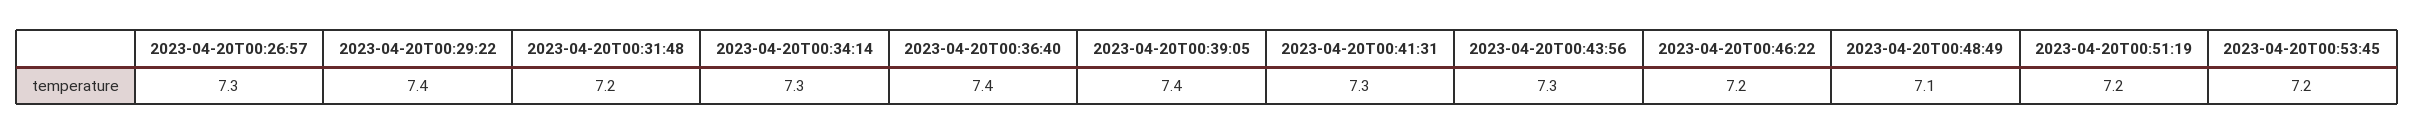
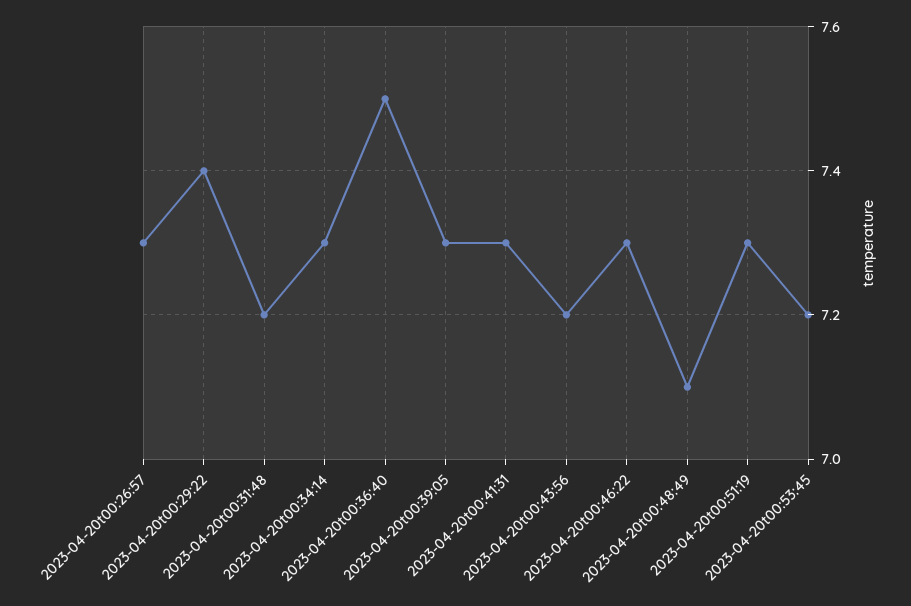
  {
    "2023-04-20T00:26:57": 7.3,
    "2023-04-20T00:29:22": 7.4,
    "2023-04-20T00:31:48": 7.2,
    "2023-04-20T00:34:14": 7.3,
-   "2023-04-20T00:36:40": 7.4,
+   "2023-04-20T00:36:40": 7.5,
-   "2023-04-20T00:39:05": 7.4,
+   "2023-04-20T00:39:05": 7.3,
    "2023-04-20T00:41:31": 7.3,
-   "2023-04-20T00:43:56": 7.3,
+   "2023-04-20T00:43:56": 7.2,
-   "2023-04-20T00:46:22": 7.2,
+   "2023-04-20T00:46:22": 7.3,
    "2023-04-20T00:48:49": 7.1,
-   "2023-04-20T00:51:19": 7.2,
+   "2023-04-20T00:51:19": 7.3,
    "2023-04-20T00:53:45": 7.2
  }

